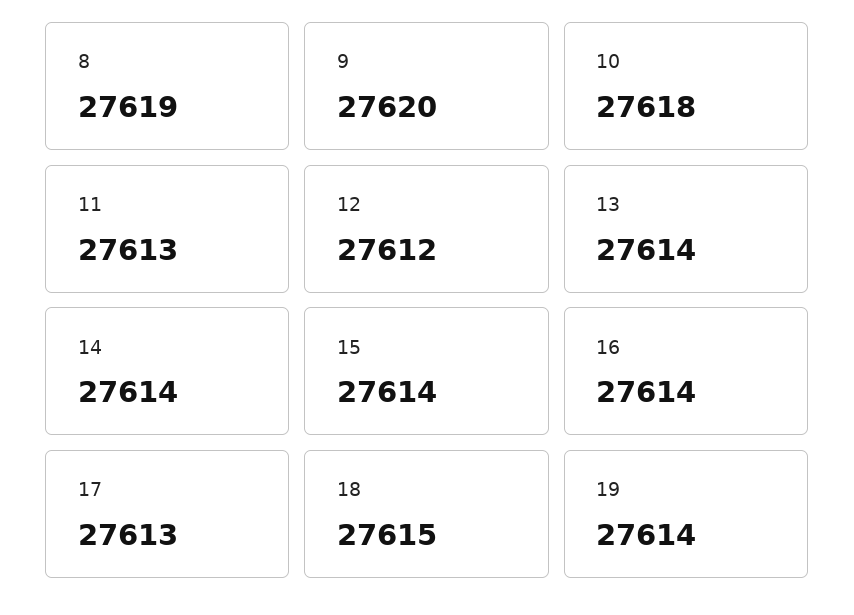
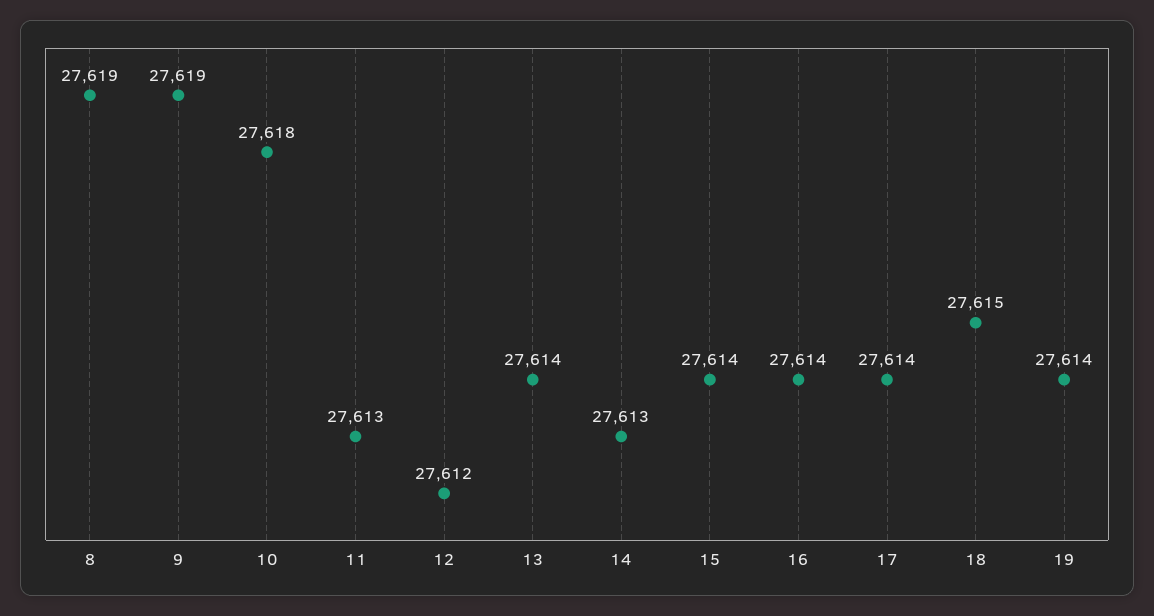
  {
    "8": 27619,
-   "9": 27620,
+   "9": 27619,
    "10": 27618,
    "11": 27613,
    "12": 27612,
    "13": 27614,
-   "14": 27614,
+   "14": 27613,
    "15": 27614,
    "16": 27614,
-   "17": 27613,
+   "17": 27614,
    "18": 27615,
    "19": 27614
  }

